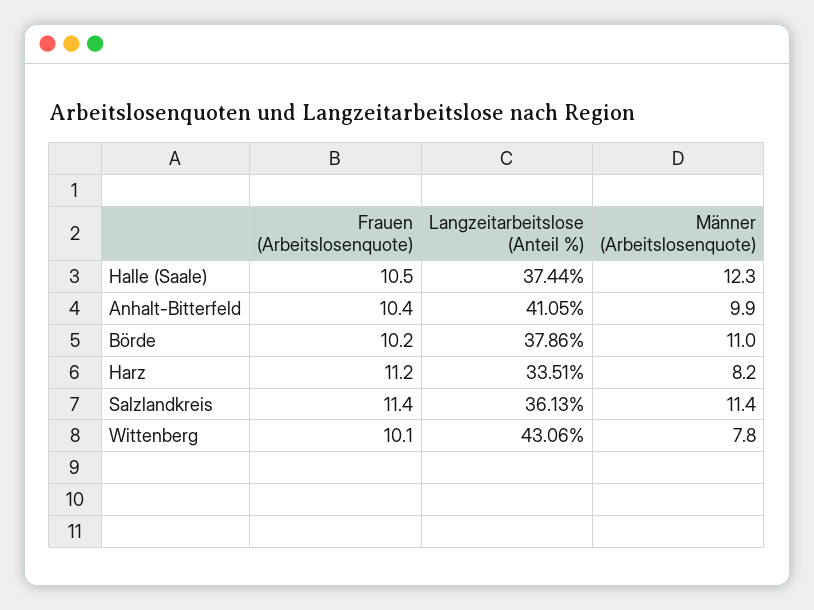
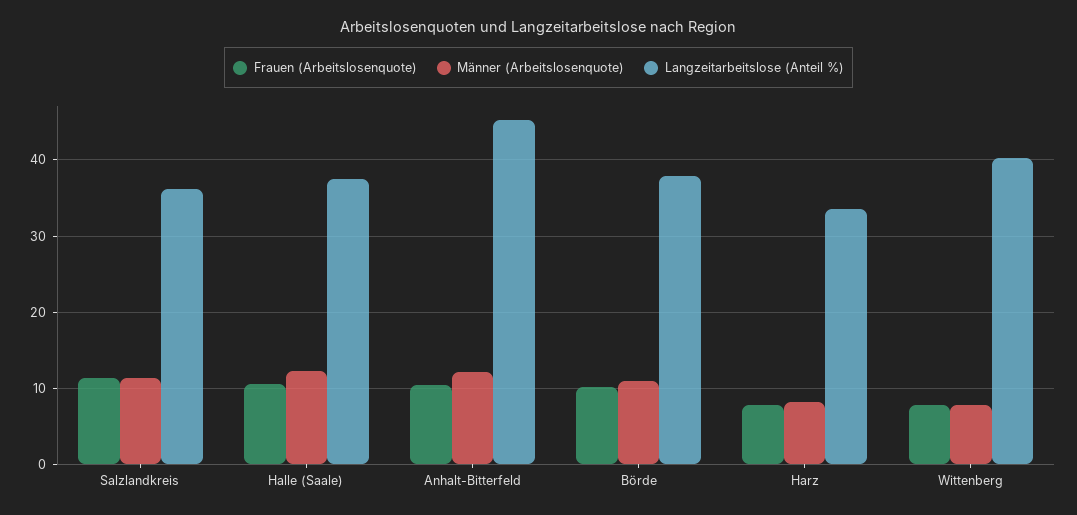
  {
    "Frauen (Arbeitslosenquote)": {
      "Halle (Saale)": 10.5,
      "Anhalt-Bitterfeld": 10.4,
      "Börde": 10.2,
-     "Harz": 11.2,
+     "Harz": 8,
      "Salzlandkreis": 11.4,
-     "Wittenberg": 10.1
+     "Wittenberg": 8
    },
    "Langzeitarbeitslose (Anteil %)": {
      "Halle (Saale)": 37.44,
-     "Anhalt-Bitterfeld": 41.05,
+     "Anhalt-Bitterfeld": 45,
      "Börde": 37.86,
      "Harz": 33.51,
      "Salzlandkreis": 36.13,
-     "Wittenberg": 43.06
+     "Wittenberg": 40
    },
    "Männer (Arbeitslosenquote)": {
      "Halle (Saale)": 12.3,
-     "Anhalt-Bitterfeld": 9.9,
+     "Anhalt-Bitterfeld": 12,
      "Börde": 11,
      "Harz": 8.2,
      "Salzlandkreis": 11.4,
      "Wittenberg": 7.8
    }
  }

